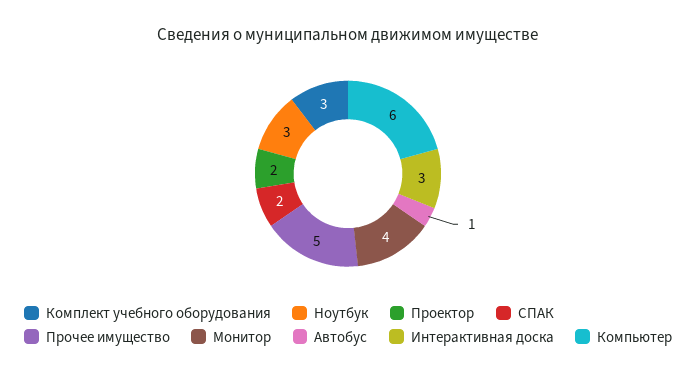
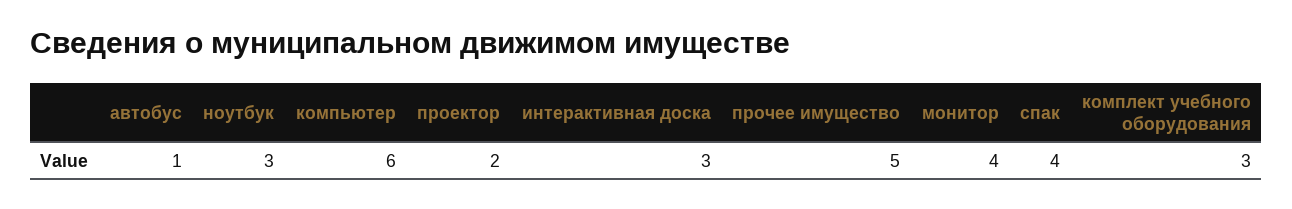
  {
    "Комплект учебного оборудования": 3,
    "Ноутбук": 3,
    "Проектор": 2,
-   "СПАК": 2,
+   "СПАК": 4,
    "Прочее имущество": 5,
    "Монитор": 4,
    "Автобус": 1,
    "Интерактивная доска": 3,
    "Компьютер": 6
  }

